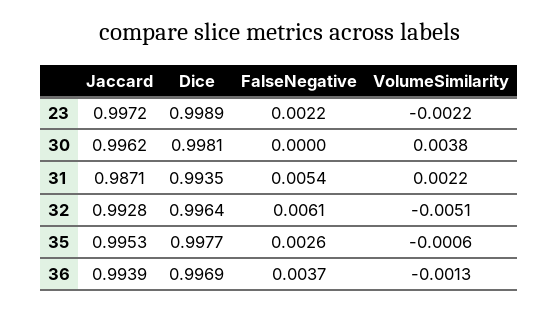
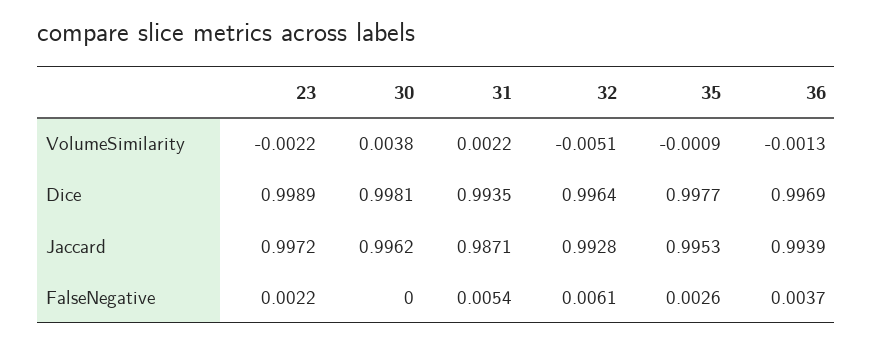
  {
    "Jaccard": {
      "23": 0.9972,
      "30": 0.9962,
      "31": 0.9871,
      "32": 0.9928,
      "35": 0.9953,
      "36": 0.9939
    },
    "Dice": {
      "23": 0.9989,
      "30": 0.9981,
      "31": 0.9935,
      "32": 0.9964,
      "35": 0.9977,
      "36": 0.9969
    },
    "FalseNegative": {
      "23": 0.0022,
      "30": 0,
      "31": 0.0054,
      "32": 0.0061,
      "35": 0.0026,
      "36": 0.0037
    },
    "VolumeSimilarity": {
      "23": -0.0022,
      "30": 0.0038,
      "31": 0.0022,
      "32": -0.0051,
-     "35": -0.0006,
+     "35": -0.0009,
      "36": -0.0013
    }
  }

